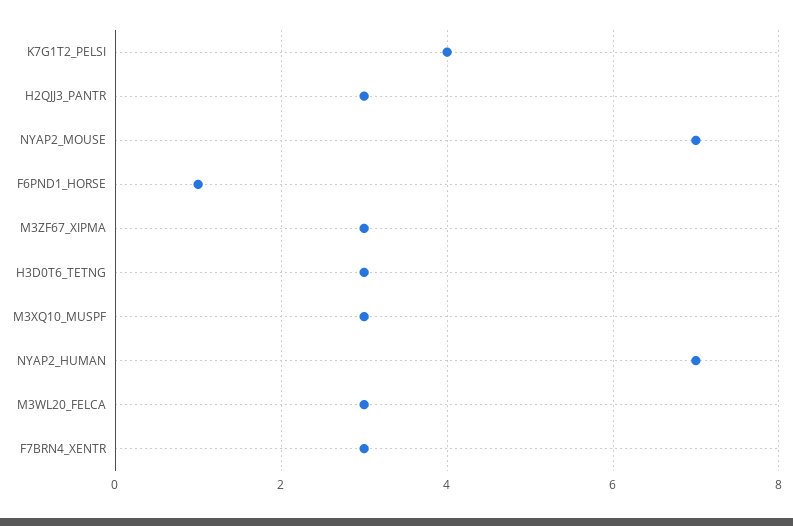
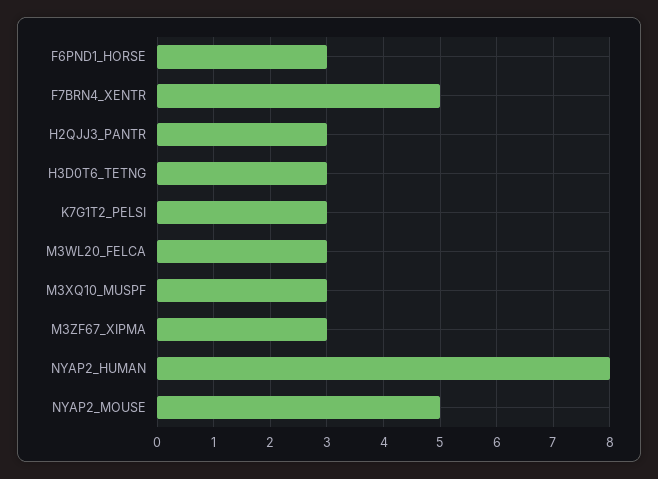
  {
-   "K7G1T2_PELSI": 4,
+   "K7G1T2_PELSI": 3,
    "H2QJJ3_PANTR": 3,
-   "NYAP2_MOUSE": 7,
+   "NYAP2_MOUSE": 5,
-   "F6PND1_HORSE": 1,
+   "F6PND1_HORSE": 3,
    "M3ZF67_XIPMA": 3,
    "H3D0T6_TETNG": 3,
    "M3XQ10_MUSPF": 3,
-   "NYAP2_HUMAN": 7,
+   "NYAP2_HUMAN": 8,
    "M3WL20_FELCA": 3,
-   "F7BRN4_XENTR": 3
+   "F7BRN4_XENTR": 5
  }

